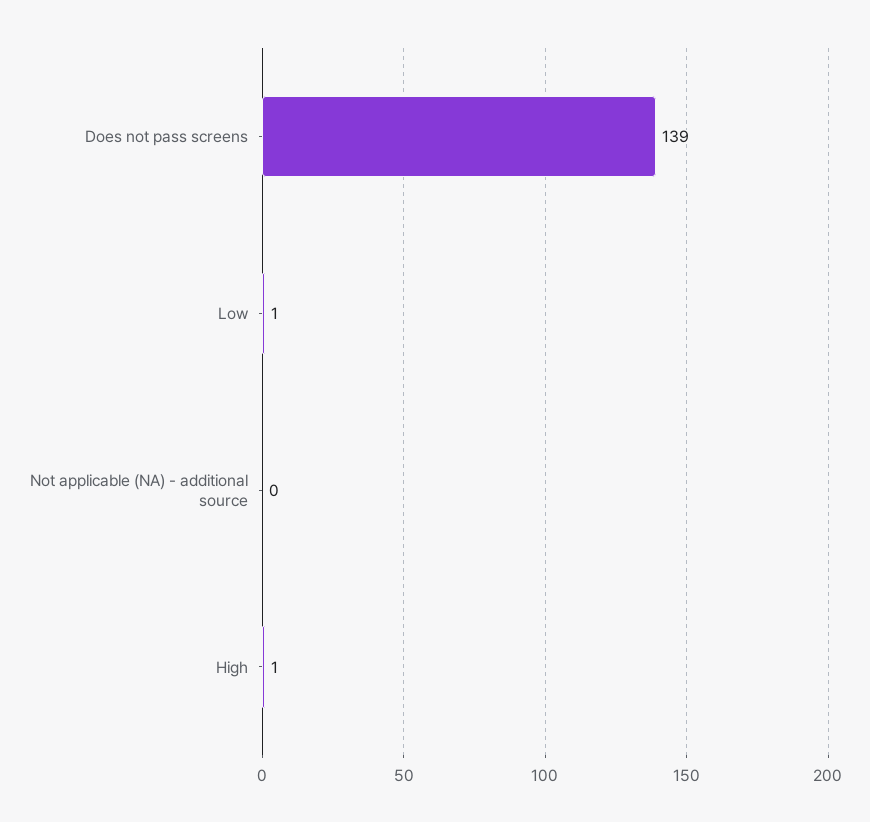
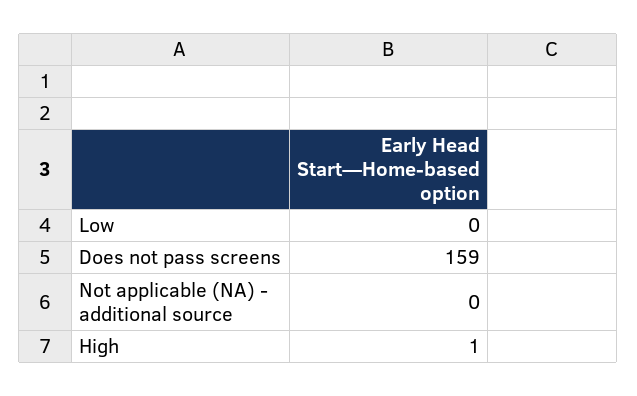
  {
-   "Does not pass screens": 139,
+   "Does not pass screens": 159,
-   "Low": 1,
+   "Low": 0,
    "Not applicable (NA) - additional source": 0,
    "High": 1
  }

